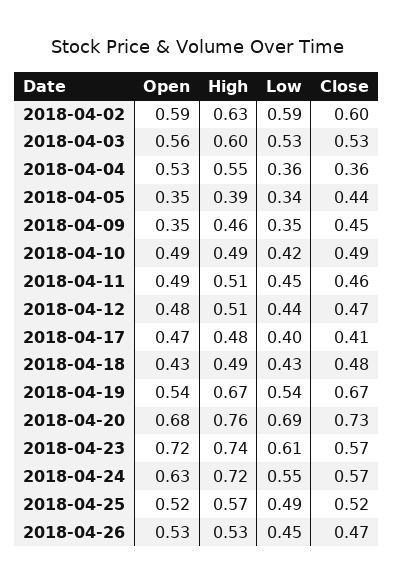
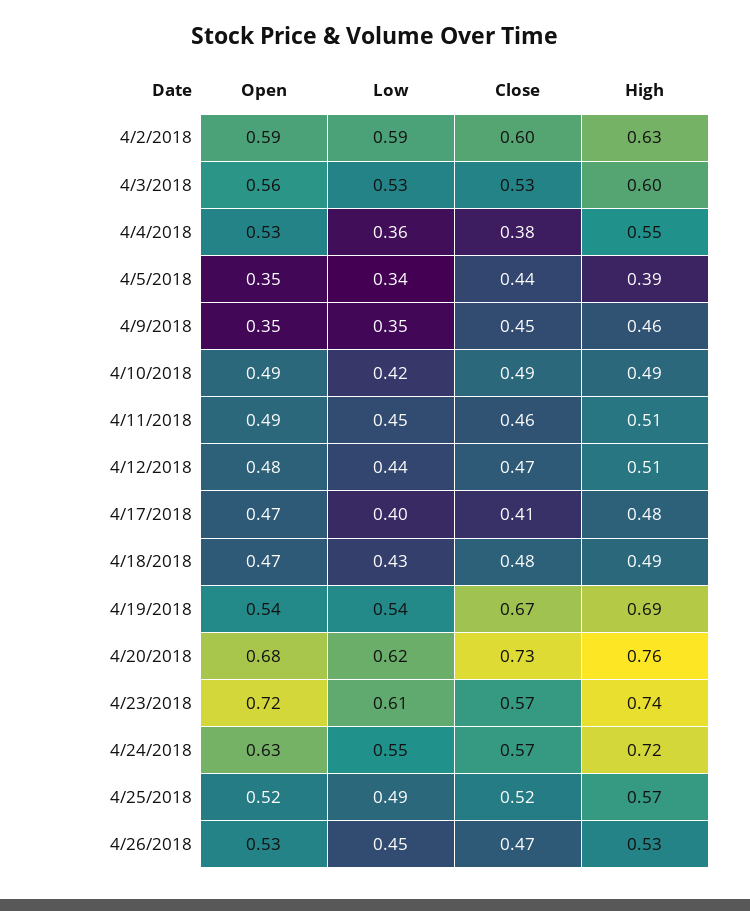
  {
    "Open": {
      "2018-04-02": 0.59,
      "2018-04-03": 0.56,
      "2018-04-04": 0.53,
      "2018-04-05": 0.35,
      "2018-04-09": 0.35,
      "2018-04-10": 0.49,
      "2018-04-11": 0.49,
      "2018-04-12": 0.48,
      "2018-04-17": 0.47,
-     "2018-04-18": 0.43,
+     "2018-04-18": 0.47,
      "2018-04-19": 0.54,
      "2018-04-20": 0.68,
      "2018-04-23": 0.72,
      "2018-04-24": 0.63,
      "2018-04-25": 0.52,
      "2018-04-26": 0.53
    },
    "High": {
      "2018-04-02": 0.63,
      "2018-04-03": 0.6,
      "2018-04-04": 0.55,
      "2018-04-05": 0.39,
      "2018-04-09": 0.46,
      "2018-04-10": 0.49,
      "2018-04-11": 0.51,
      "2018-04-12": 0.51,
      "2018-04-17": 0.48,
      "2018-04-18": 0.49,
-     "2018-04-19": 0.67,
+     "2018-04-19": 0.69,
      "2018-04-20": 0.76,
      "2018-04-23": 0.74,
      "2018-04-24": 0.72,
      "2018-04-25": 0.57,
      "2018-04-26": 0.53
    },
    "Low": {
      "2018-04-02": 0.59,
      "2018-04-03": 0.53,
      "2018-04-04": 0.36,
      "2018-04-05": 0.34,
      "2018-04-09": 0.35,
      "2018-04-10": 0.42,
      "2018-04-11": 0.45,
      "2018-04-12": 0.44,
      "2018-04-17": 0.4,
      "2018-04-18": 0.43,
      "2018-04-19": 0.54,
-     "2018-04-20": 0.69,
+     "2018-04-20": 0.62,
      "2018-04-23": 0.61,
      "2018-04-24": 0.55,
      "2018-04-25": 0.49,
      "2018-04-26": 0.45
    },
    "Close": {
      "2018-04-02": 0.6,
      "2018-04-03": 0.53,
-     "2018-04-04": 0.36,
+     "2018-04-04": 0.38,
      "2018-04-05": 0.44,
      "2018-04-09": 0.45,
      "2018-04-10": 0.49,
      "2018-04-11": 0.46,
      "2018-04-12": 0.47,
      "2018-04-17": 0.41,
      "2018-04-18": 0.48,
      "2018-04-19": 0.67,
      "2018-04-20": 0.73,
      "2018-04-23": 0.57,
      "2018-04-24": 0.57,
      "2018-04-25": 0.52,
      "2018-04-26": 0.47
    }
  }

